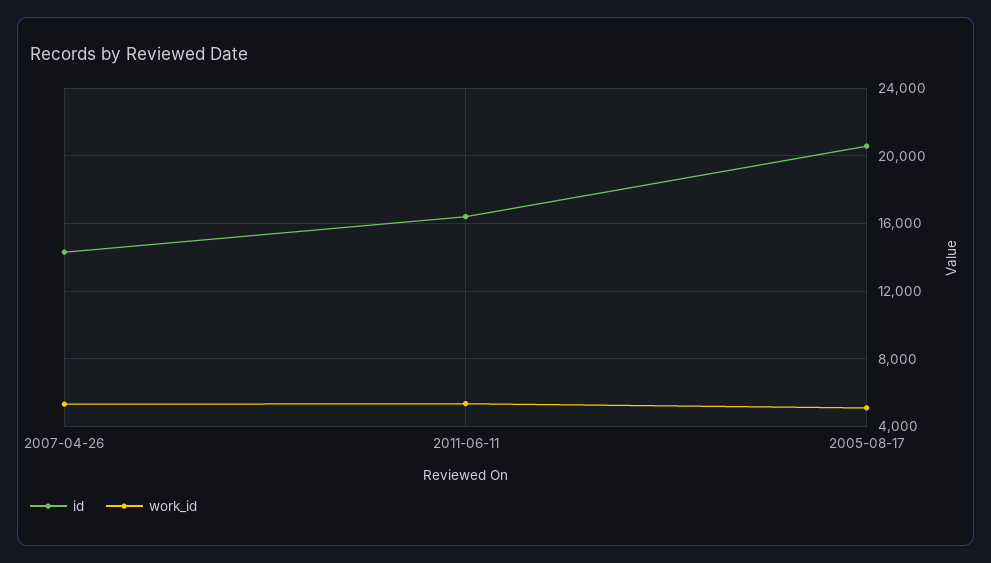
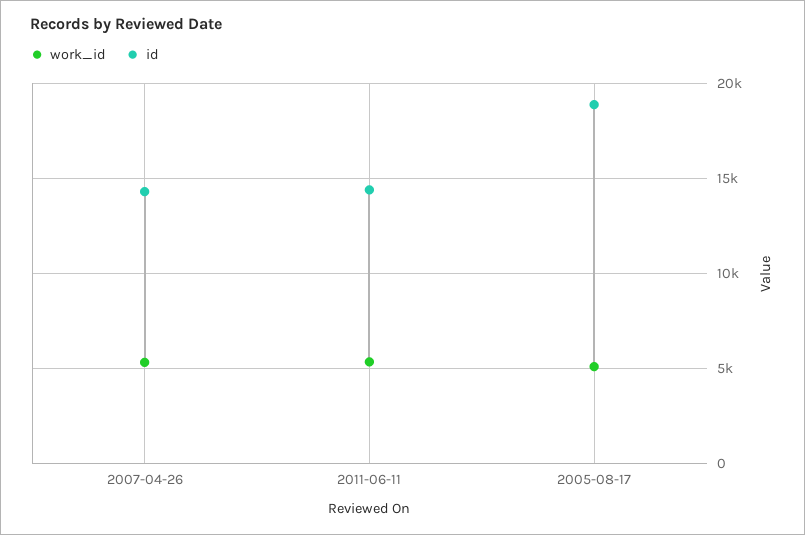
  {
    "id": {
      "2007-04-26": 14500,
-     "2011-06-11": 16500,
+     "2011-06-11": 14500,
-     "2005-08-17": 20500
+     "2005-08-17": 19000
    },
    "work_id": {
      "2007-04-26": 5500,
      "2011-06-11": 5500,
      "2005-08-17": 5000
    }
  }

